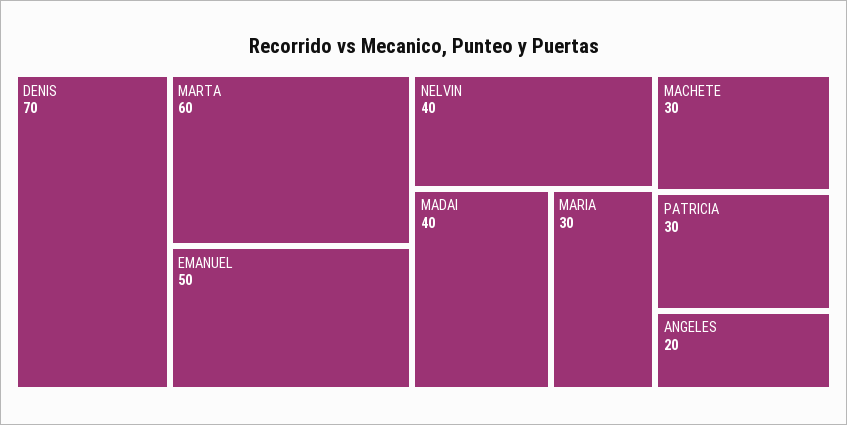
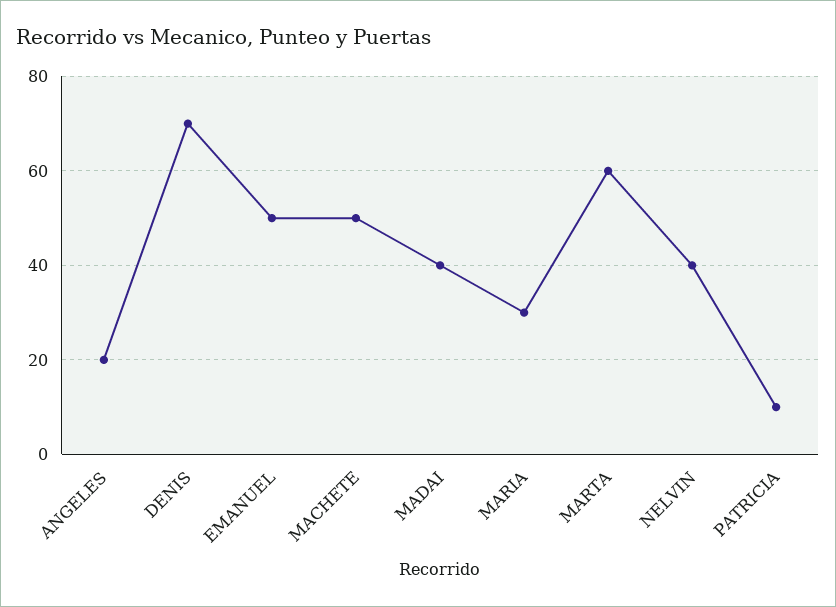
  {
    "DENIS": 70,
    "MARTA": 60,
    "EMANUEL": 50,
    "NELVIN": 40,
    "MADAI": 40,
    "MARIA": 30,
-   "MACHETE": 30,
+   "MACHETE": 50,
-   "PATRICIA": 30,
+   "PATRICIA": 10,
    "ANGELES": 20
  }

